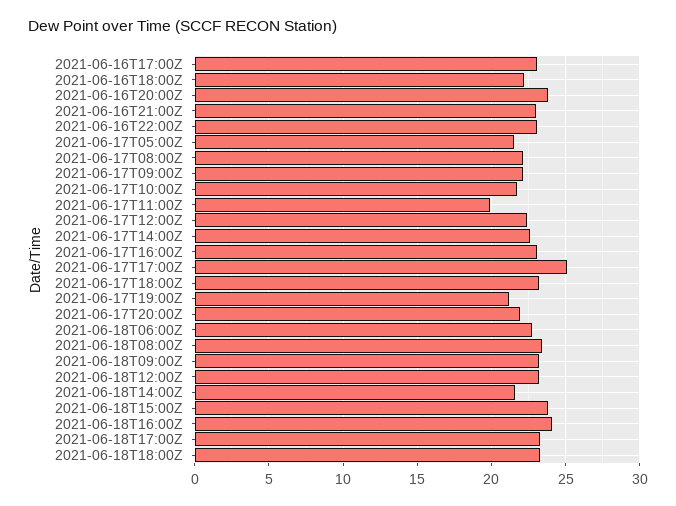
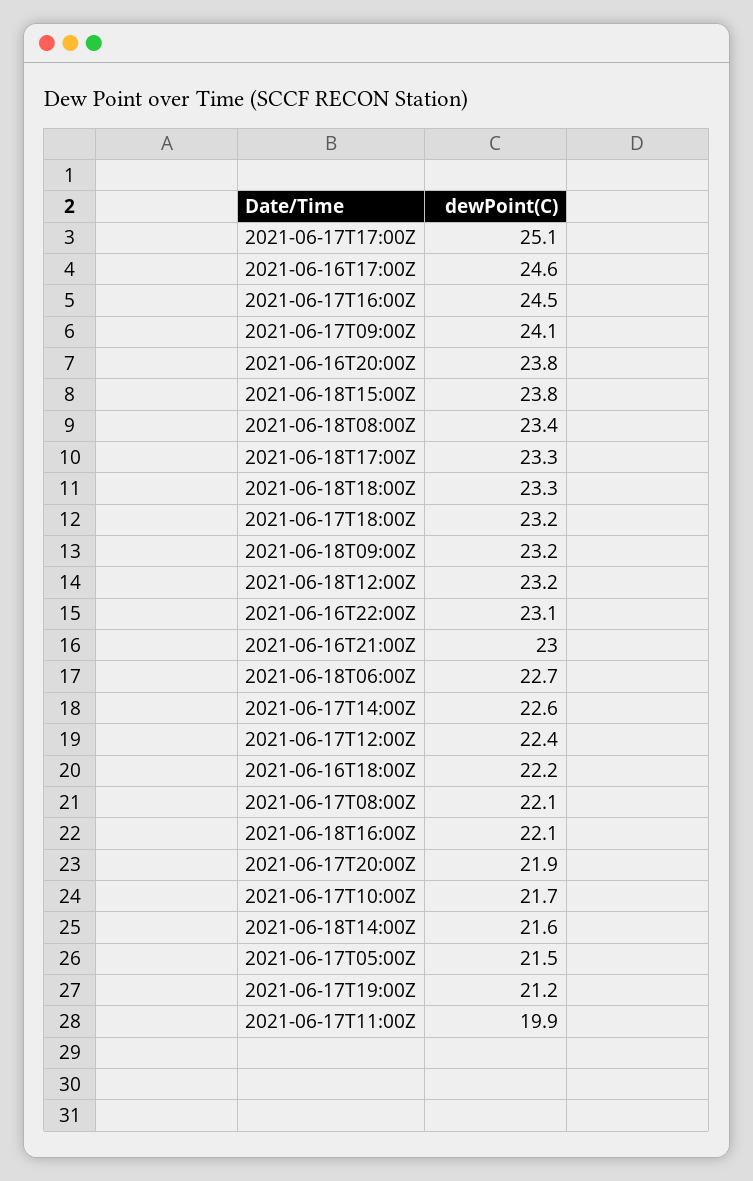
  {
-   "2021-06-16T17:00Z": 23,
+   "2021-06-16T17:00Z": 24.6,
    "2021-06-16T18:00Z": 22.2,
    "2021-06-16T20:00Z": 23.8,
    "2021-06-16T21:00Z": 23,
    "2021-06-16T22:00Z": 23.1,
    "2021-06-17T05:00Z": 21.5,
    "2021-06-17T08:00Z": 22.1,
-   "2021-06-17T09:00Z": 22,
+   "2021-06-17T09:00Z": 24.1,
    "2021-06-17T10:00Z": 21.7,
    "2021-06-17T11:00Z": 19.9,
    "2021-06-17T12:00Z": 22.4,
    "2021-06-17T14:00Z": 22.6,
-   "2021-06-17T16:00Z": 23,
+   "2021-06-17T16:00Z": 24.5,
    "2021-06-17T17:00Z": 25.1,
    "2021-06-17T18:00Z": 23.2,
    "2021-06-17T19:00Z": 21.2,
    "2021-06-17T20:00Z": 21.9,
    "2021-06-18T06:00Z": 22.7,
    "2021-06-18T08:00Z": 23.4,
    "2021-06-18T09:00Z": 23.2,
    "2021-06-18T12:00Z": 23.2,
    "2021-06-18T14:00Z": 21.6,
    "2021-06-18T15:00Z": 23.8,
-   "2021-06-18T16:00Z": 24,
+   "2021-06-18T16:00Z": 22.1,
    "2021-06-18T17:00Z": 23.3,
    "2021-06-18T18:00Z": 23.3
  }

